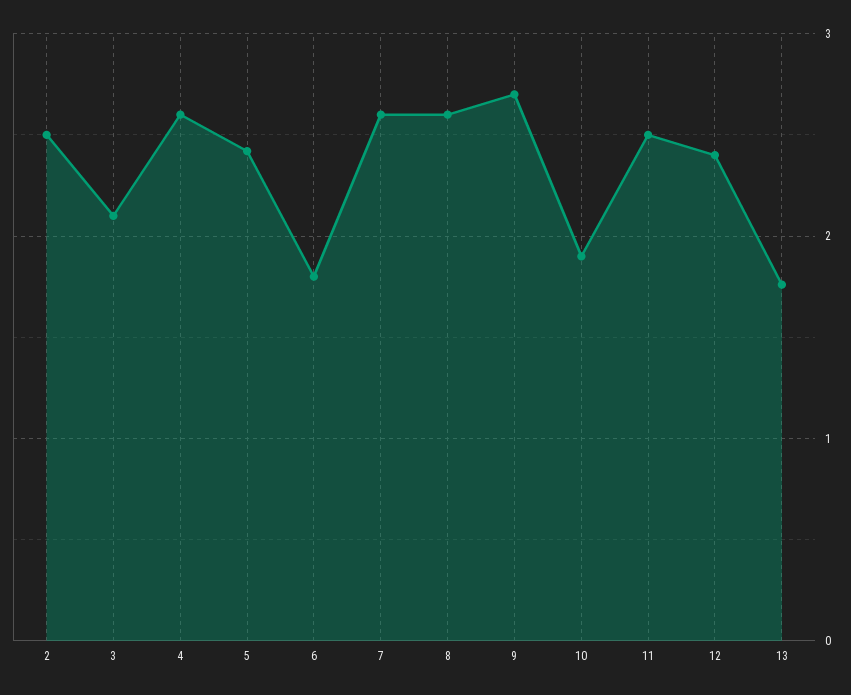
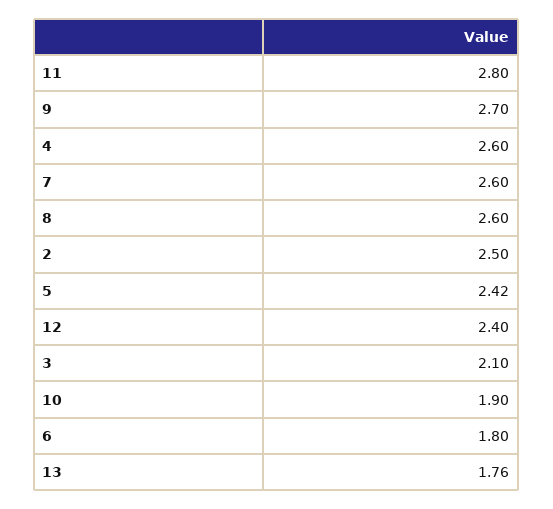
  {
    "2": 2.5,
    "3": 2.1,
    "4": 2.6,
    "5": 2.42,
    "6": 1.8,
    "7": 2.6,
    "8": 2.6,
    "9": 2.7,
    "10": 1.9,
-   "11": 2.5,
+   "11": 2.8,
    "12": 2.4,
    "13": 1.76
  }

